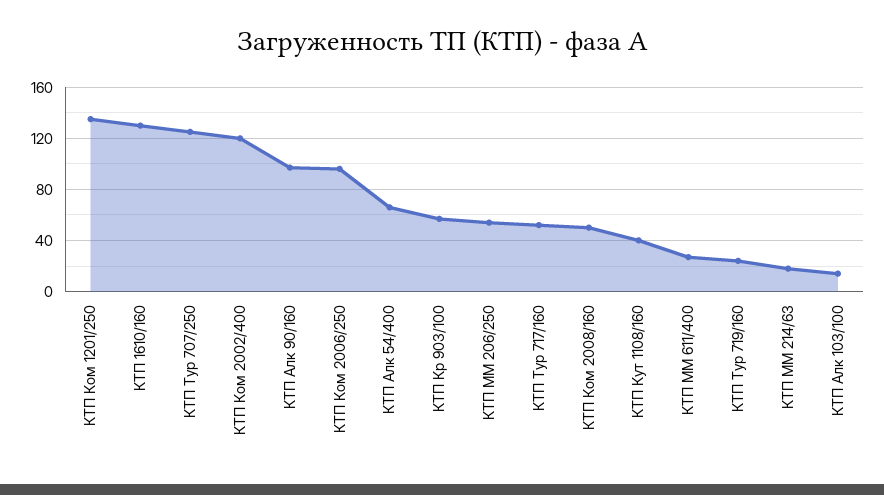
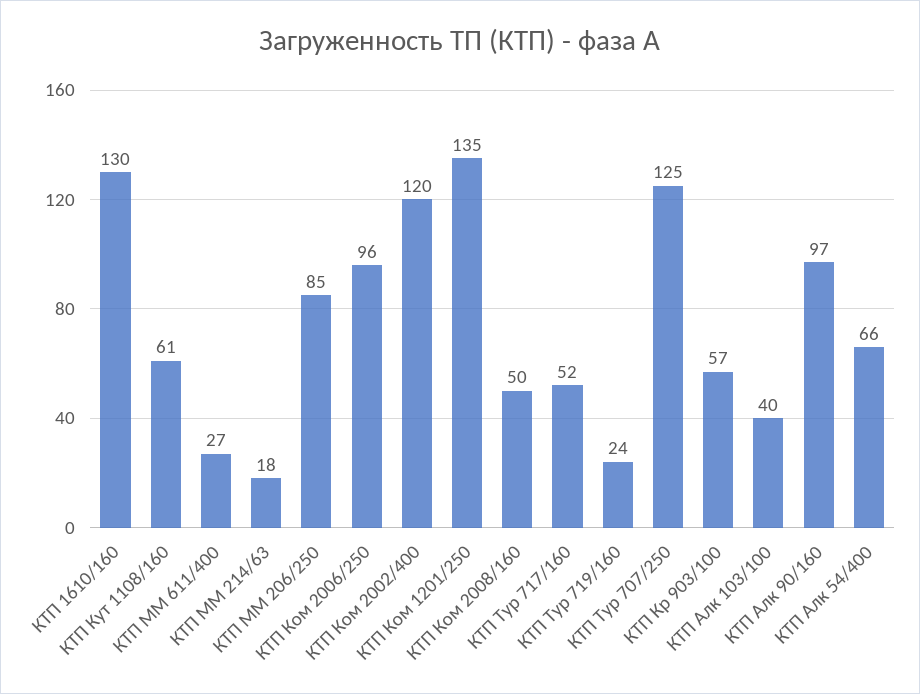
  {
    "КТП Ком 1201/250": 135,
    "КТП 1610/160": 130,
    "КТП Тур 707/250": 125,
    "КТП Ком 2002/400": 120,
    "КТП Алк 90/160": 97,
    "КТП Ком 2006/250": 96,
    "КТП Алк 54/400": 66,
    "КТП Кр 903/100": 57,
-   "КТП ММ 206/250": 55,
+   "КТП ММ 206/250": 85,
    "КТП Тур 717/160": 52,
    "КТП Ком 2008/160": 50,
-   "КТП Кут 1108/160": 40,
+   "КТП Кут 1108/160": 61,
    "КТП ММ 611/400": 27,
    "КТП Тур 719/160": 24,
    "КТП ММ 214/63": 18,
-   "КТП Алк 103/100": 15
+   "КТП Алк 103/100": 40
  }

